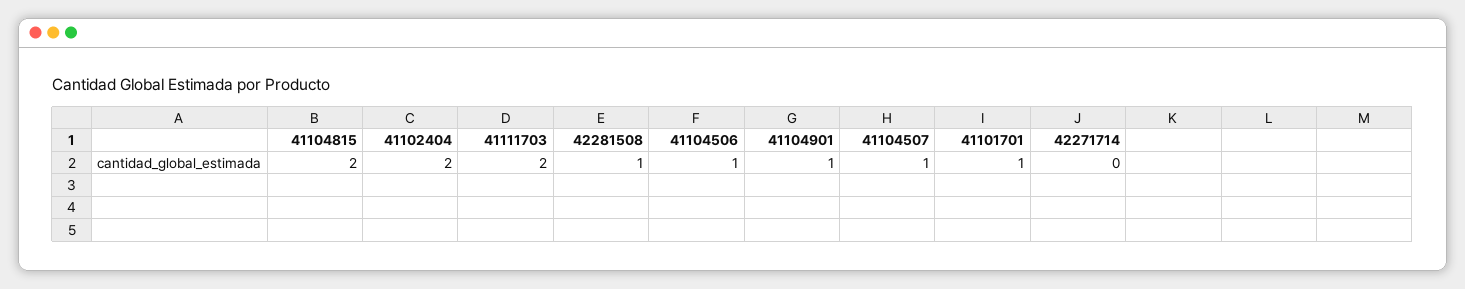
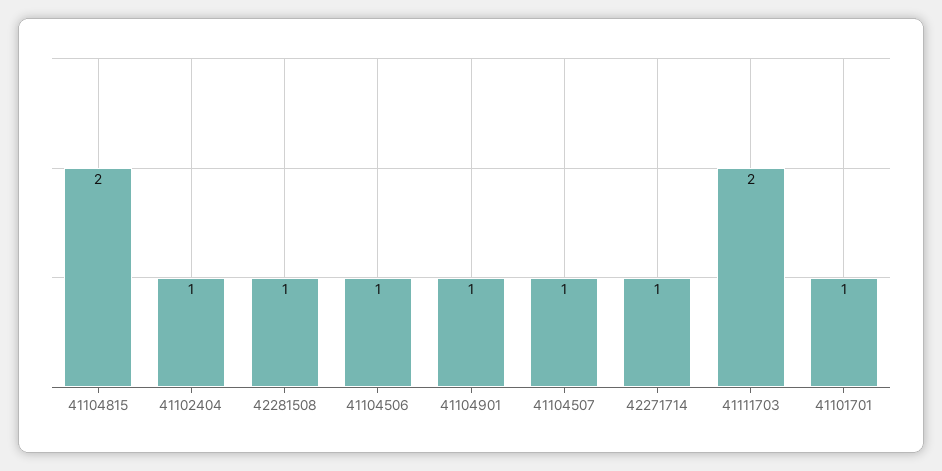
  {
    "41104815": 2,
-   "41102404": 2,
+   "41102404": 1,
    "41111703": 2,
    "42281508": 1,
    "41104506": 1,
    "41104901": 1,
    "41104507": 1,
    "41101701": 1,
-   "42271714": 0
+   "42271714": 1
  }

